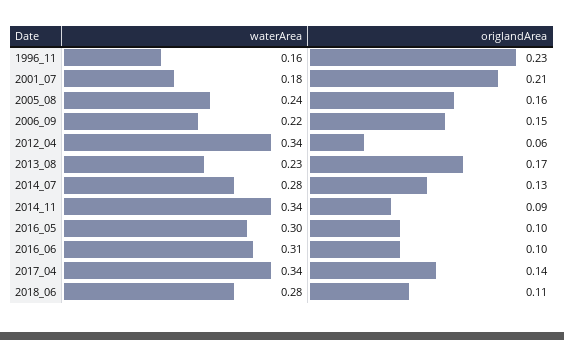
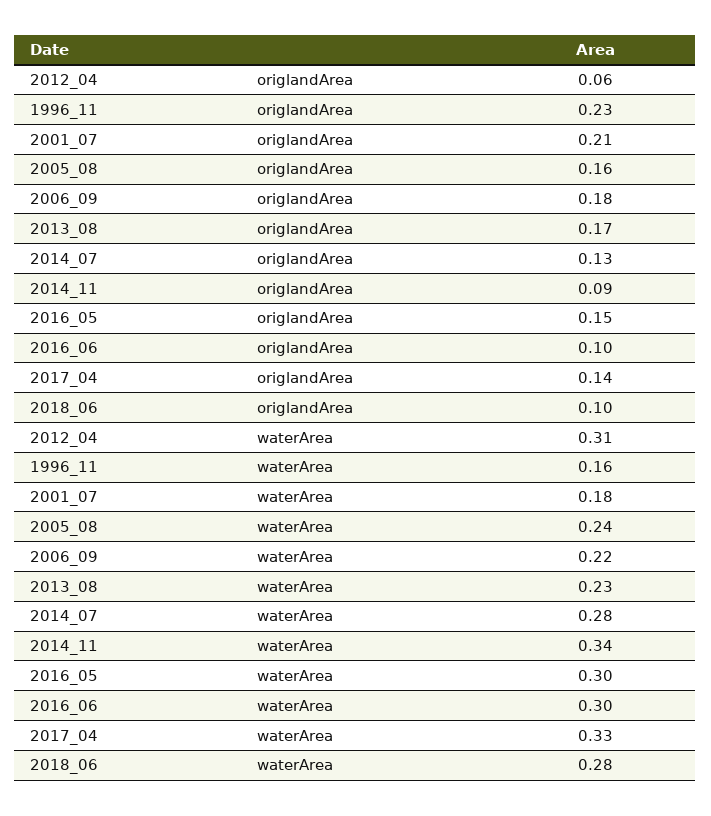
  {
    "waterArea": {
      "1996_11": 0.16,
      "2001_07": 0.18,
      "2005_08": 0.24,
      "2006_09": 0.22,
-     "2012_04": 0.34,
+     "2012_04": 0.31,
      "2013_08": 0.23,
      "2014_07": 0.28,
      "2014_11": 0.34,
      "2016_05": 0.3,
-     "2016_06": 0.31,
+     "2016_06": 0.3,
-     "2017_04": 0.34,
+     "2017_04": 0.33,
      "2018_06": 0.28
    },
    "origlandArea": {
      "1996_11": 0.23,
      "2001_07": 0.21,
      "2005_08": 0.16,
-     "2006_09": 0.15,
+     "2006_09": 0.18,
      "2012_04": 0.06,
      "2013_08": 0.17,
      "2014_07": 0.13,
      "2014_11": 0.09,
-     "2016_05": 0.1,
+     "2016_05": 0.15,
      "2016_06": 0.1,
      "2017_04": 0.14,
-     "2018_06": 0.11
+     "2018_06": 0.1
    }
  }

